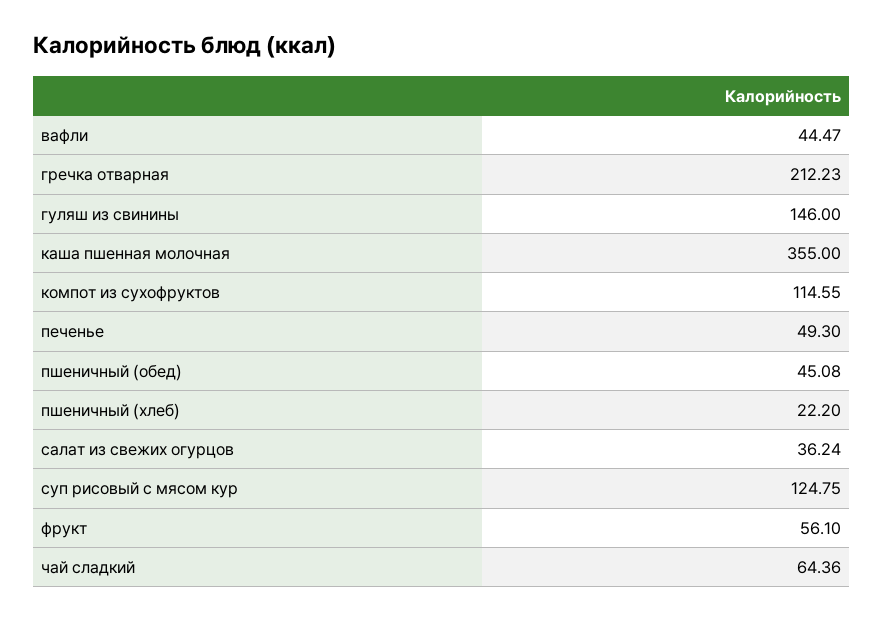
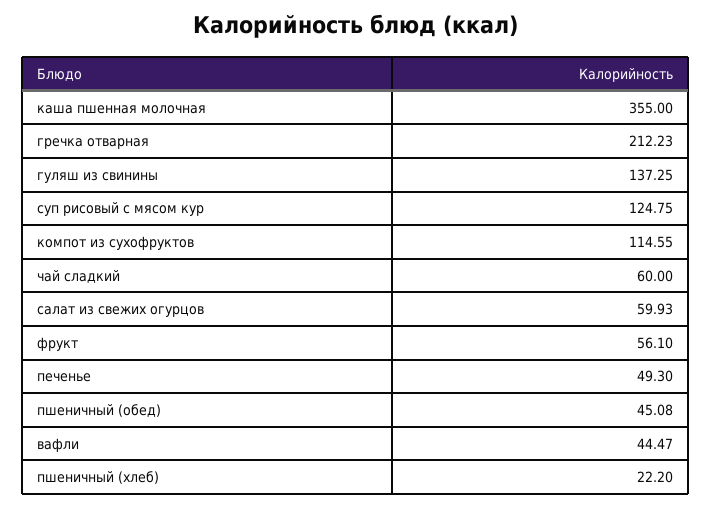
  {
    "вафли": 44.47,
    "гречка отварная": 212.23,
-   "гуляш из свинины": 146,
+   "гуляш из свинины": 137.25,
    "каша пшенная молочная": 355,
    "компот из сухофруктов": 114.55,
    "печенье": 49.3,
    "пшеничный (обед)": 45.08,
    "пшеничный (хлеб)": 22.2,
-   "салат из свежих огурцов": 36.24,
+   "салат из свежих огурцов": 59.93,
    "суп рисовый с мясом кур": 124.75,
    "фрукт": 56.1,
-   "чай сладкий": 64.36
+   "чай сладкий": 60
  }

